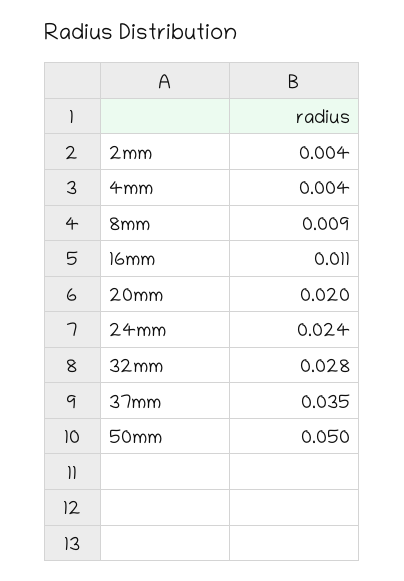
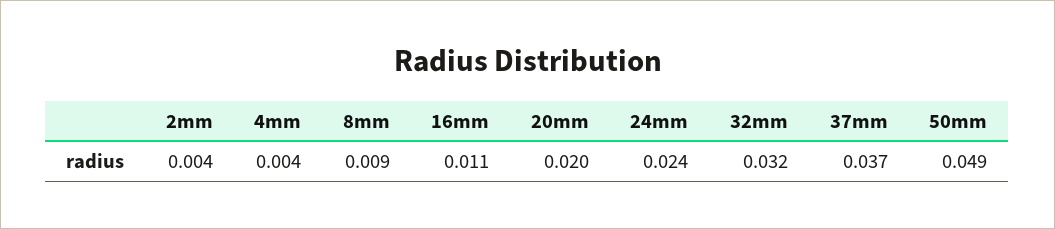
  {
    "2mm": 0.004,
    "4mm": 0.004,
    "8mm": 0.009,
    "16mm": 0.011,
    "20mm": 0.02,
    "24mm": 0.024,
-   "32mm": 0.028,
+   "32mm": 0.032,
-   "37mm": 0.035,
+   "37mm": 0.037,
-   "50mm": 0.05
+   "50mm": 0.049
  }

